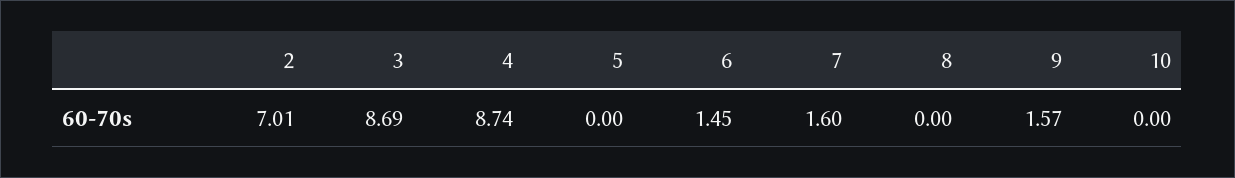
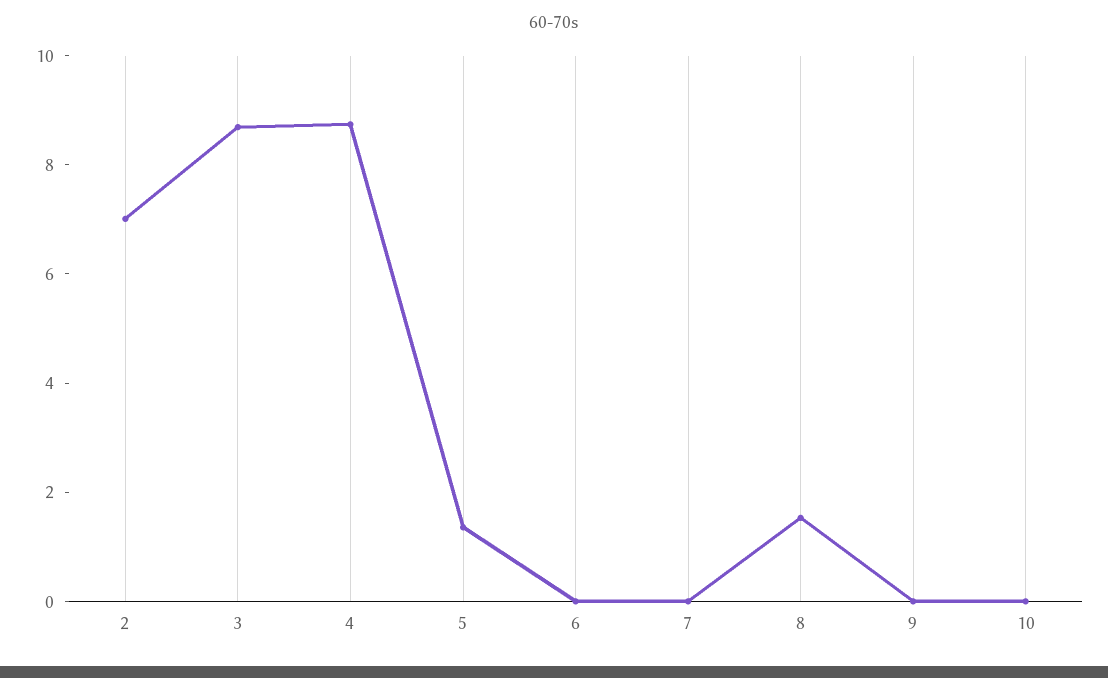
  {
    "2": 7.01,
    "3": 8.69,
    "4": 8.74,
-   "5": 0,
+   "5": 1.5,
-   "6": 1.45,
+   "6": 0,
-   "7": 1.6,
+   "7": 0,
-   "8": 0,
+   "8": 1.5,
-   "9": 1.57,
+   "9": 0,
    "10": 0
  }

